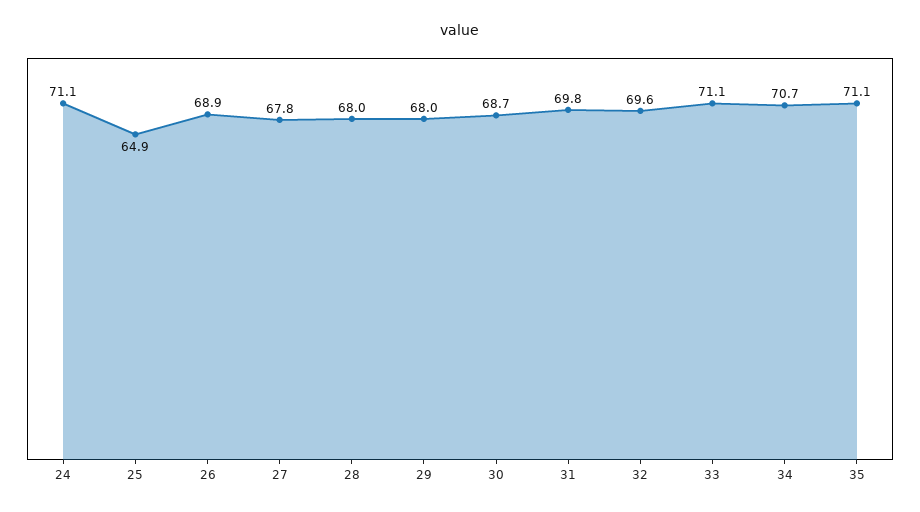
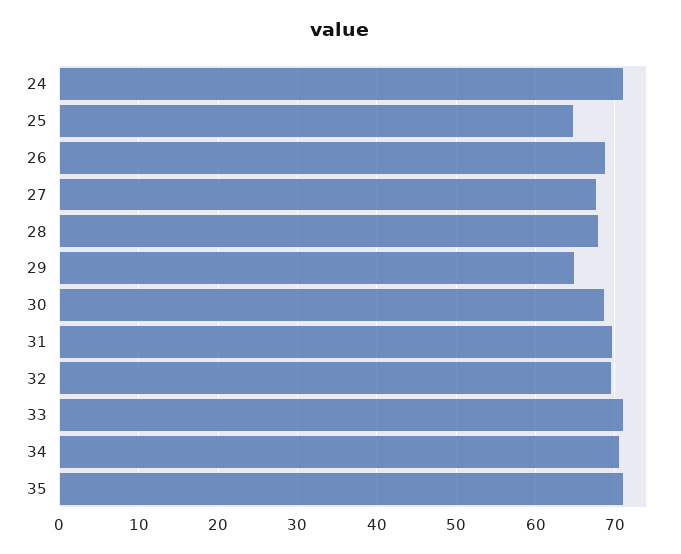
  {
    "24": 71.1,
    "25": 64.9,
    "26": 68.9,
    "27": 67.8,
    "28": 68,
-   "29": 68,
+   "29": 65,
    "30": 68.7,
    "31": 69.8,
    "32": 69.6,
    "33": 71.1,
    "34": 70.7,
    "35": 71.1
  }

